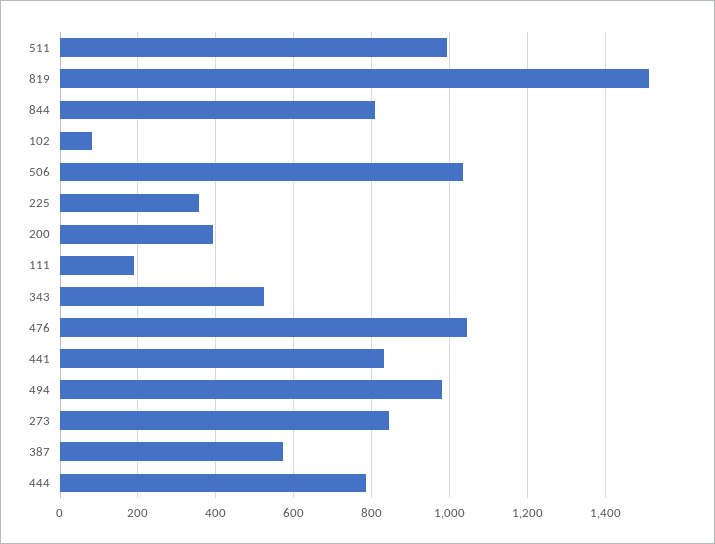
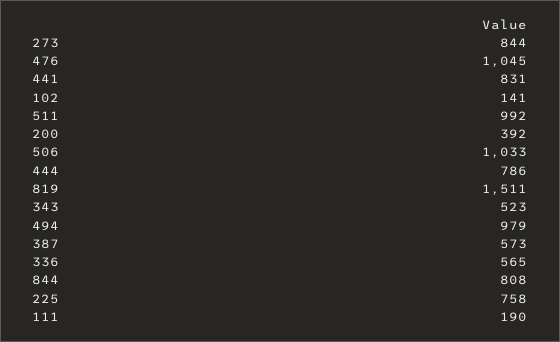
  {
    "511": 992,
    "819": 1511,
    "844": 808,
-   "102": 80,
+   "102": 141,
    "506": 1033,
-   "225": 360,
+   "225": 758,
    "200": 392,
    "111": 190,
    "343": 523,
    "476": 1045,
    "441": 831,
    "494": 979,
    "273": 844,
    "387": 573,
-   "444": 786
+   "444": 786,
+   "336": 565
  }

